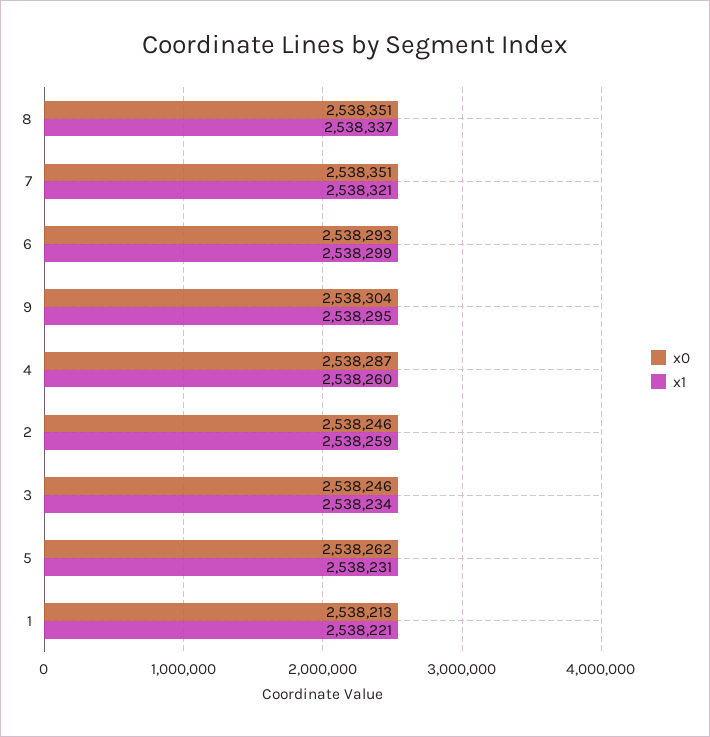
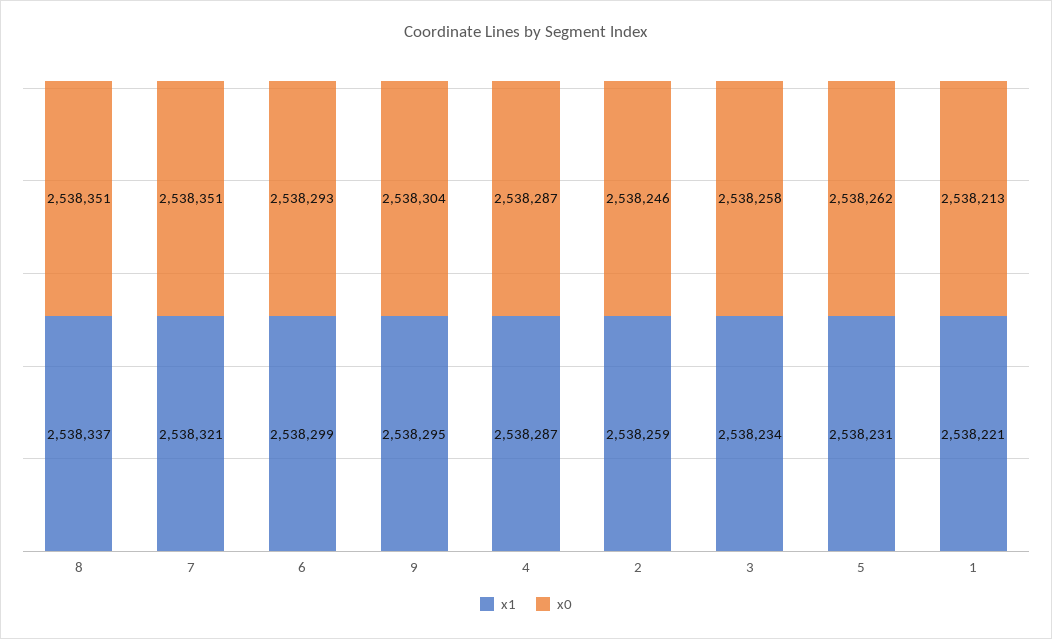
  {
    "x0": {
      "8": 2538351,
      "7": 2538351,
      "6": 2538293,
      "9": 2538304,
      "4": 2538287,
      "2": 2538246,
-     "3": 2538246,
+     "3": 2538258,
      "5": 2538262,
      "1": 2538213
    },
    "x1": {
      "8": 2538337,
      "7": 2538321,
      "6": 2538299,
      "9": 2538295,
-     "4": 2538260,
+     "4": 2538287,
      "2": 2538259,
      "3": 2538234,
      "5": 2538231,
      "1": 2538221
    }
  }

